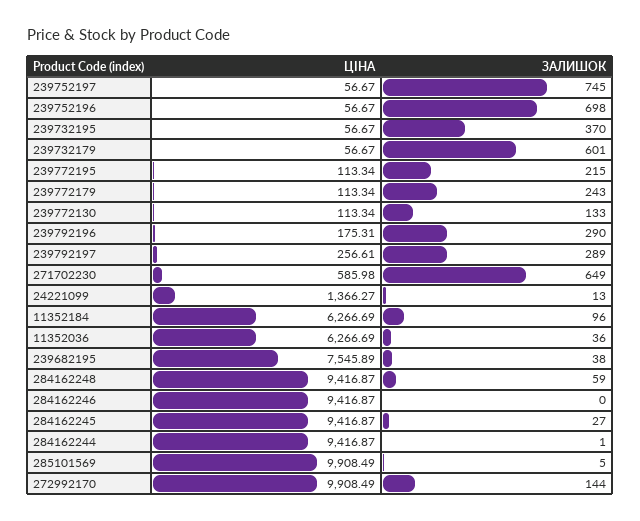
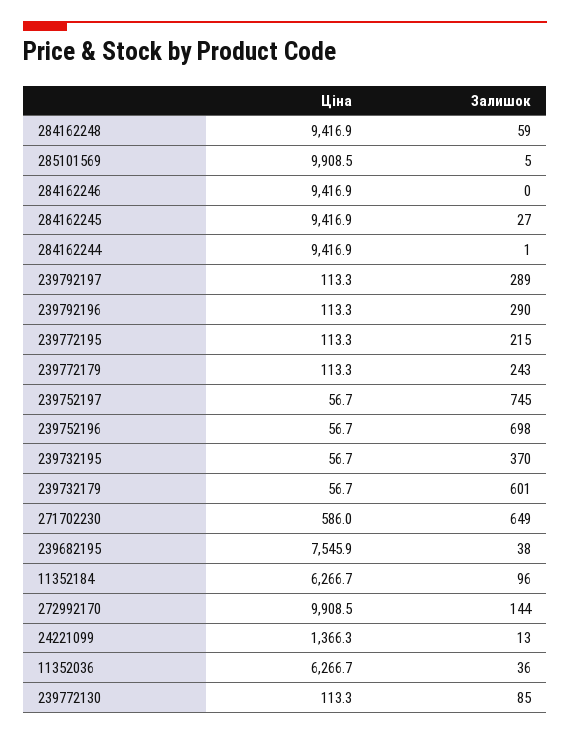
  {
    "ЦІНА": {
      "239752197": 56.67,
      "239752196": 56.67,
      "239732195": 56.67,
      "239732179": 56.67,
      "239772195": 113.34,
      "239772179": 113.34,
      "239772130": 113.34,
-     "239792196": 175.31,
+     "239792196": 113.3,
-     "239792197": 256.61,
+     "239792197": 113.3,
      "271702230": 585.98,
      "24221099": 1366.27,
      "11352184": 6266.69,
      "11352036": 6266.69,
      "239682195": 7545.89,
      "284162248": 9416.87,
      "284162246": 9416.87,
      "284162245": 9416.87,
      "284162244": 9416.87,
      "285101569": 9908.49,
      "272992170": 9908.49
    },
    "ЗАЛИШОК": {
      "239752197": 745,
      "239752196": 698,
      "239732195": 370,
      "239732179": 601,
      "239772195": 215,
      "239772179": 243,
-     "239772130": 133,
+     "239772130": 85,
      "239792196": 290,
      "239792197": 289,
      "271702230": 649,
      "24221099": 13,
      "11352184": 96,
      "11352036": 36,
      "239682195": 38,
      "284162248": 59,
      "284162246": 0,
      "284162245": 27,
      "284162244": 1,
      "285101569": 5,
      "272992170": 144
    }
  }

